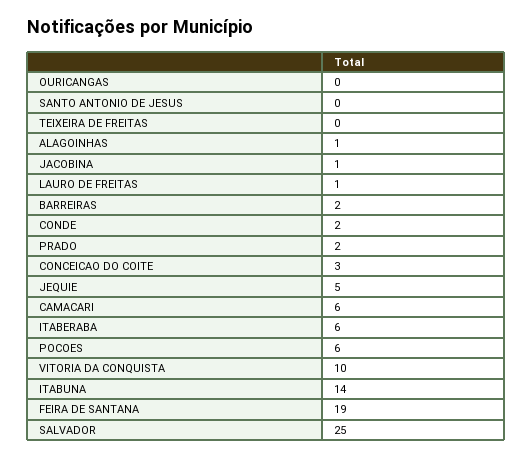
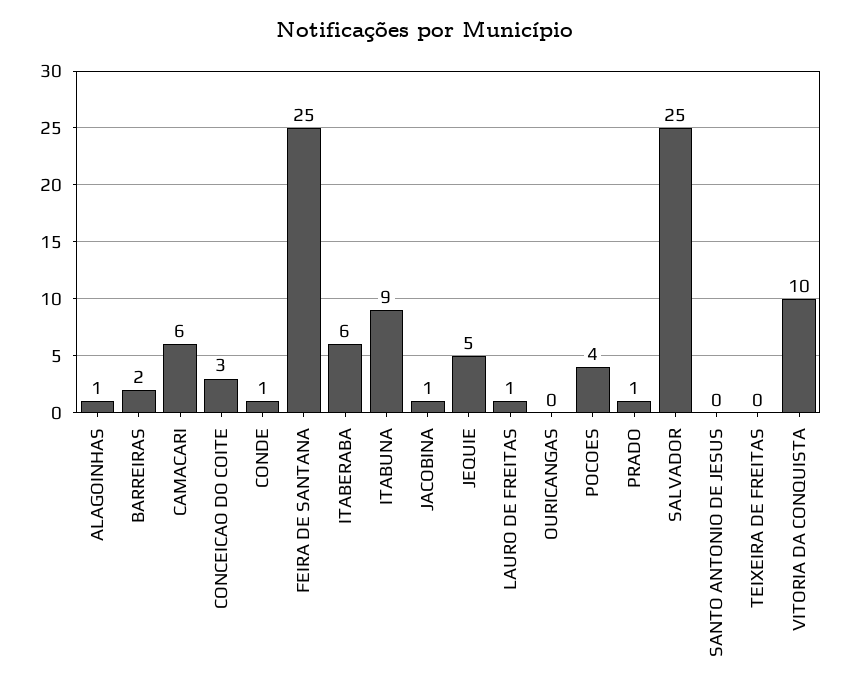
  {
    "OURICANGAS": 0,
    "SANTO ANTONIO DE JESUS": 0,
    "TEIXEIRA DE FREITAS": 0,
    "ALAGOINHAS": 1,
    "JACOBINA": 1,
    "LAURO DE FREITAS": 1,
    "BARREIRAS": 2,
-   "CONDE": 2,
+   "CONDE": 1,
-   "PRADO": 2,
+   "PRADO": 1,
    "CONCEICAO DO COITE": 3,
    "JEQUIE": 5,
    "CAMACARI": 6,
    "ITABERABA": 6,
-   "POCOES": 6,
+   "POCOES": 4,
    "VITORIA DA CONQUISTA": 10,
-   "ITABUNA": 14,
+   "ITABUNA": 9,
-   "FEIRA DE SANTANA": 19,
+   "FEIRA DE SANTANA": 25,
    "SALVADOR": 25
  }

